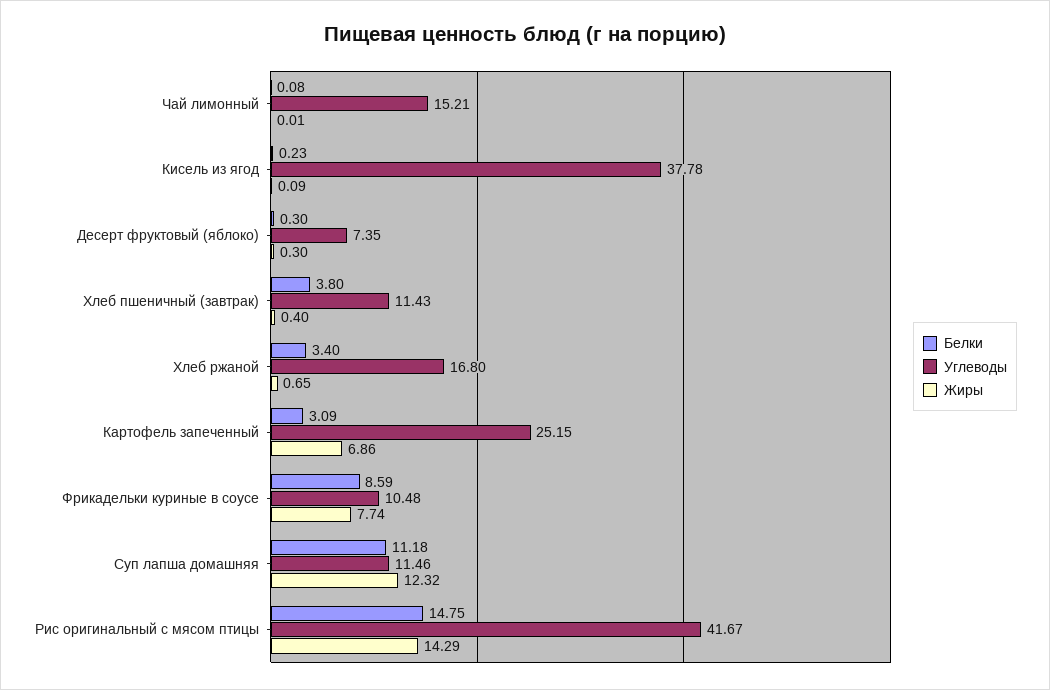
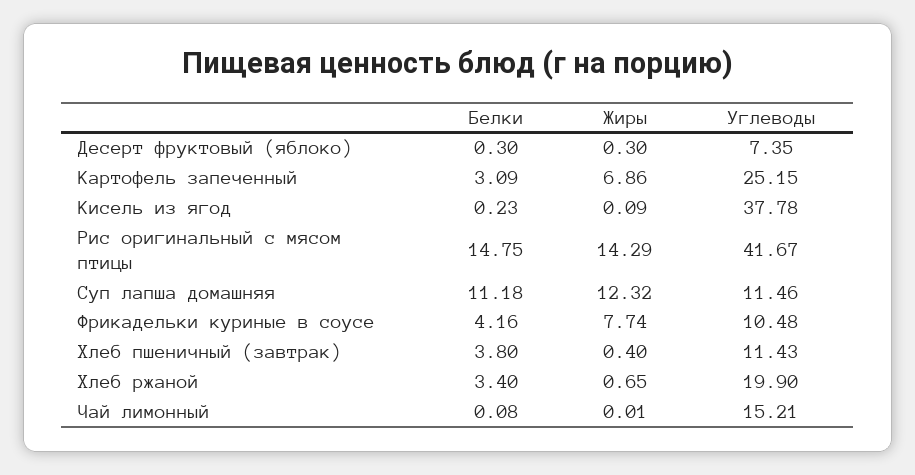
  {
    "Белки": {
      "Чай лимонный": 0.08,
      "Кисель из ягод": 0.23,
      "Десерт фруктовый (яблоко)": 0.3,
      "Хлеб пшеничный (завтрак)": 3.8,
      "Хлеб ржаной": 3.4,
      "Картофель запеченный": 3.09,
-     "Фрикадельки куриные в соусе": 8.59,
+     "Фрикадельки куриные в соусе": 4.16,
      "Суп лапша домашняя": 11.18,
      "Рис оригинальный с мясом птицы": 14.75
    },
    "Углеводы": {
      "Чай лимонный": 15.21,
      "Кисель из ягод": 37.78,
      "Десерт фруктовый (яблоко)": 7.35,
      "Хлеб пшеничный (завтрак)": 11.43,
-     "Хлеб ржаной": 16.8,
+     "Хлеб ржаной": 19.9,
      "Картофель запеченный": 25.15,
      "Фрикадельки куриные в соусе": 10.48,
      "Суп лапша домашняя": 11.46,
      "Рис оригинальный с мясом птицы": 41.67
    },
    "Жиры": {
      "Чай лимонный": 0.01,
      "Кисель из ягод": 0.09,
      "Десерт фруктовый (яблоко)": 0.3,
      "Хлеб пшеничный (завтрак)": 0.4,
      "Хлеб ржаной": 0.65,
      "Картофель запеченный": 6.86,
      "Фрикадельки куриные в соусе": 7.74,
      "Суп лапша домашняя": 12.32,
      "Рис оригинальный с мясом птицы": 14.29
    }
  }

